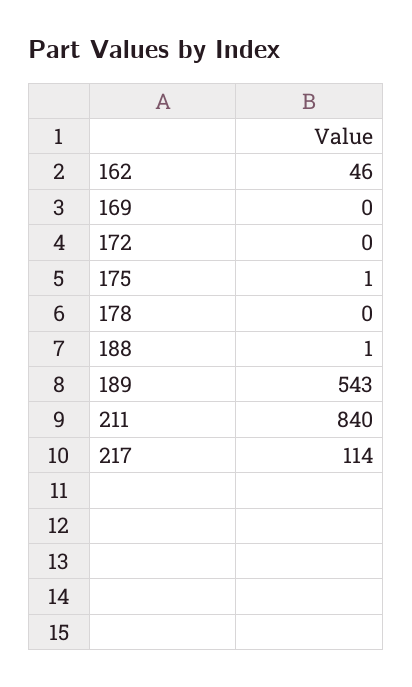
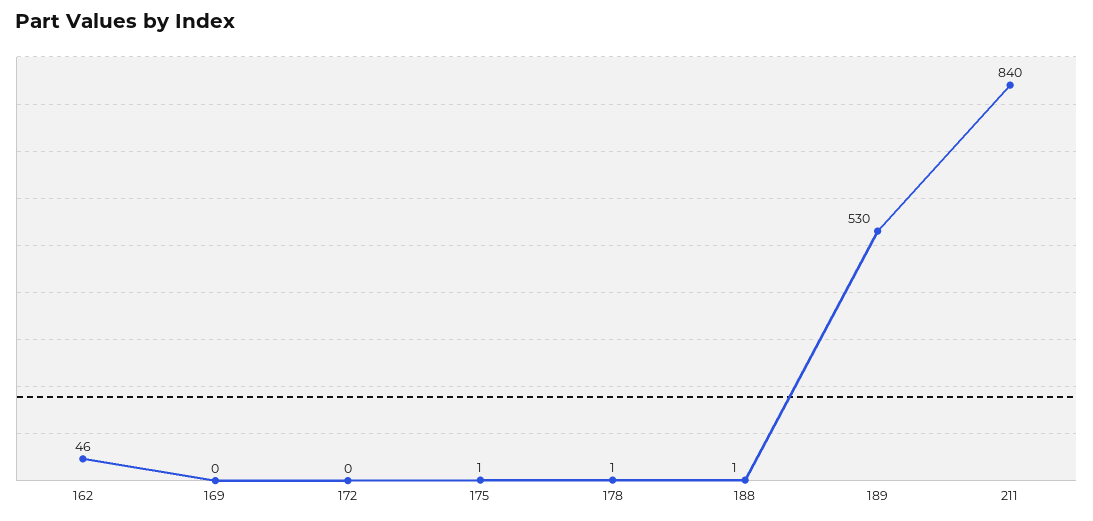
  {
    "162": 46,
    "169": 0,
    "172": 0,
    "175": 1,
-   "178": 0,
+   "178": 1,
    "188": 1,
-   "189": 543,
+   "189": 530,
-   "211": 840,
+   "211": 840
-   "217": 114
  }

